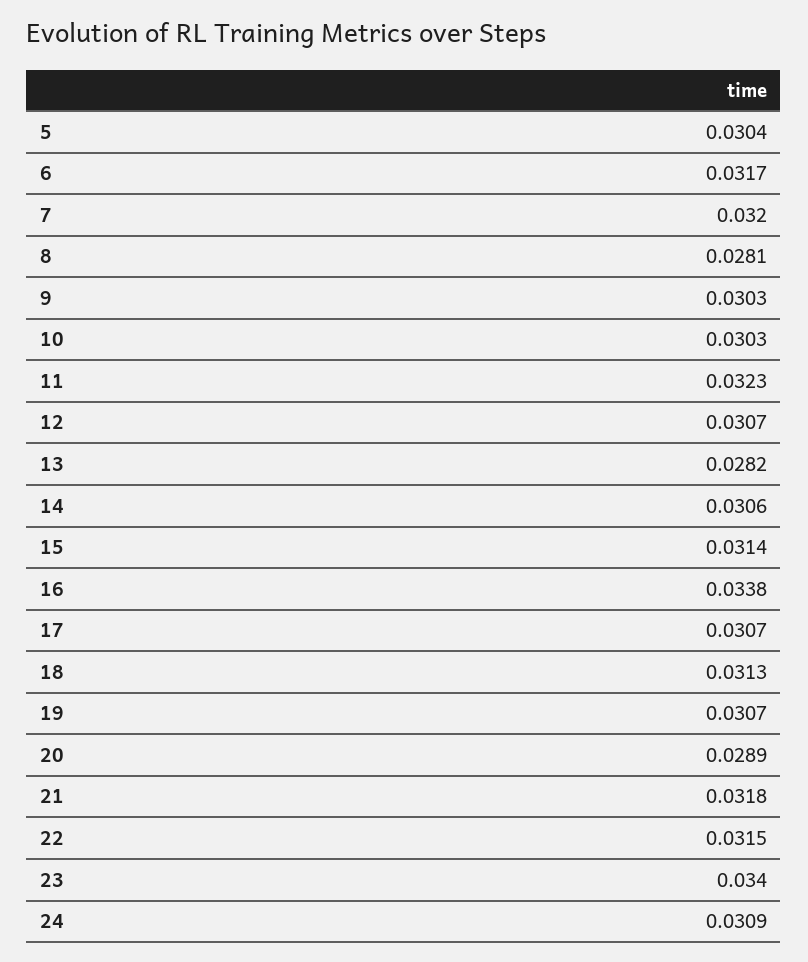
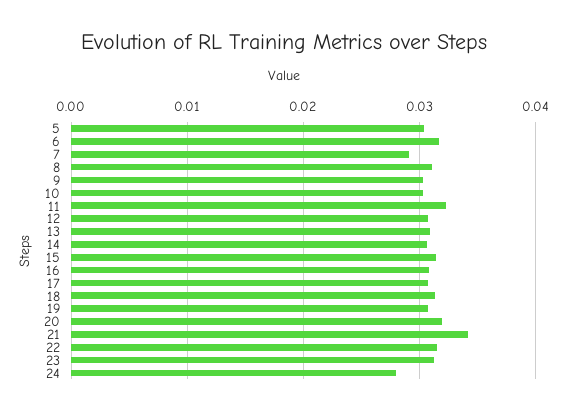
  {
    "5": 0.0304,
    "6": 0.0317,
-   "7": 0.032,
+   "7": 0.029,
-   "8": 0.0281,
+   "8": 0.031,
    "9": 0.0303,
    "10": 0.0303,
    "11": 0.0323,
    "12": 0.0307,
-   "13": 0.0282,
+   "13": 0.031,
    "14": 0.0306,
    "15": 0.0314,
-   "16": 0.0338,
+   "16": 0.031,
    "17": 0.0307,
    "18": 0.0313,
    "19": 0.0307,
-   "20": 0.0289,
+   "20": 0.032,
-   "21": 0.0318,
+   "21": 0.034,
    "22": 0.0315,
-   "23": 0.034,
+   "23": 0.031,
-   "24": 0.0309
+   "24": 0.028
  }

